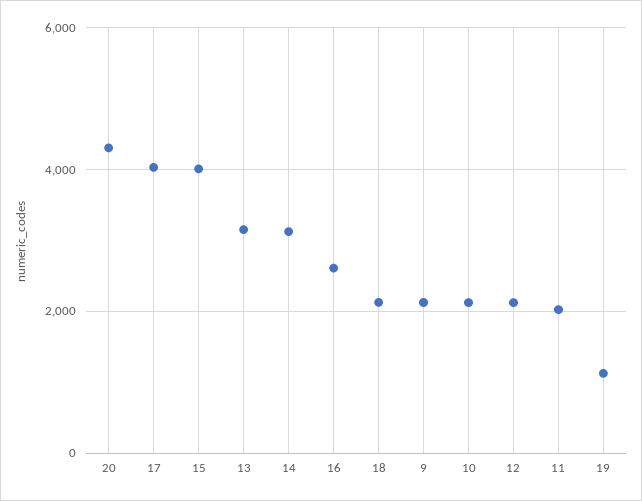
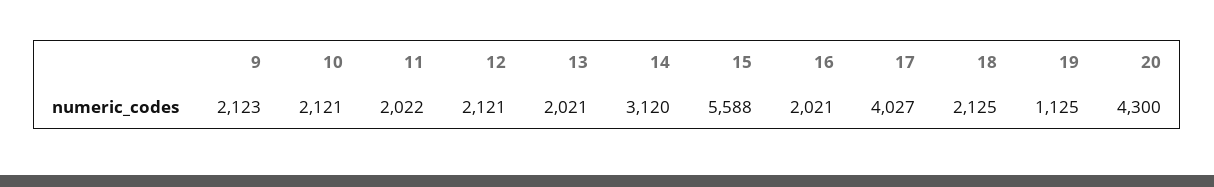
  {
    "20": 4300,
    "17": 4027,
-   "15": 4000,
+   "15": 5588,
-   "13": 3200,
+   "13": 2021,
    "14": 3120,
-   "16": 2600,
+   "16": 2021,
    "18": 2125,
    "9": 2123,
    "10": 2121,
    "12": 2121,
    "11": 2022,
    "19": 1125
  }

